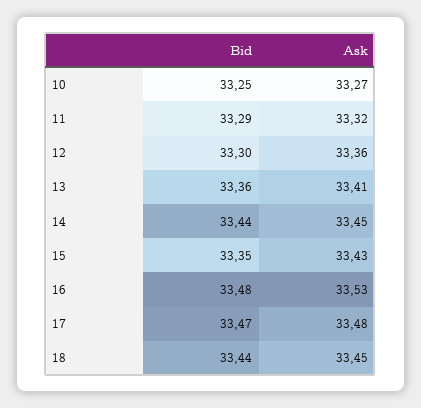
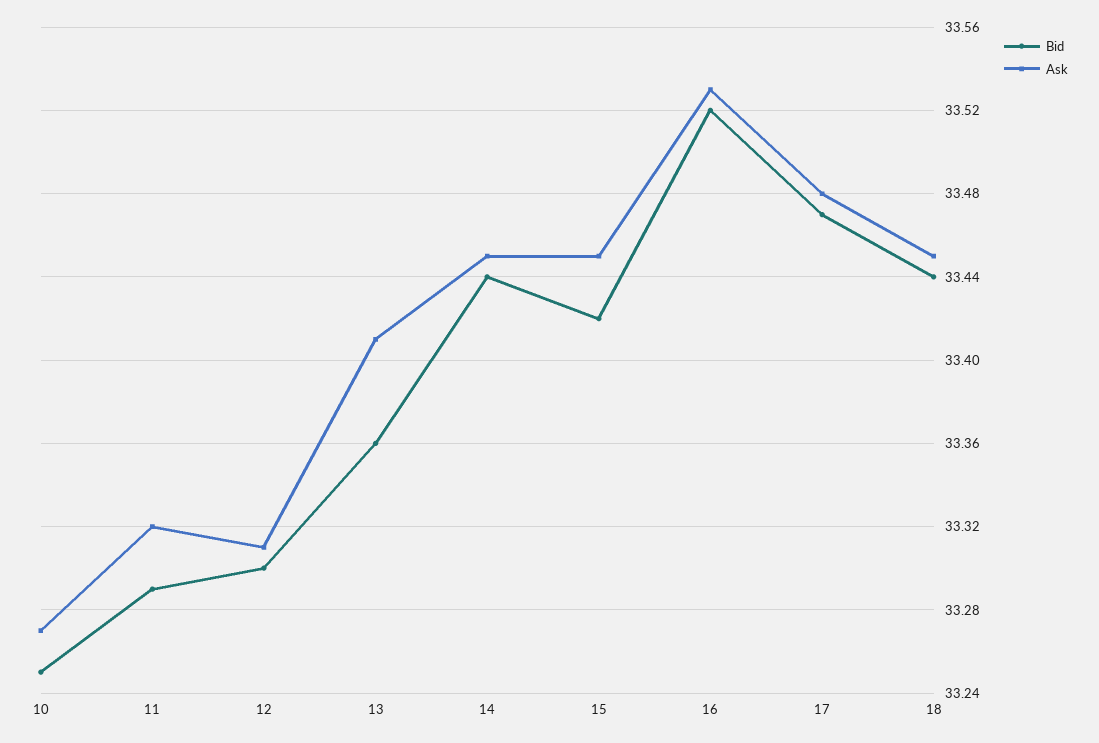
  {
    "Bid": {
      "10": 33.25,
      "11": 33.29,
      "12": 33.3,
      "13": 33.36,
      "14": 33.44,
-     "15": 33.35,
+     "15": 33.42,
-     "16": 33.48,
+     "16": 33.52,
      "17": 33.47,
      "18": 33.44
    },
    "Ask": {
      "10": 33.27,
      "11": 33.32,
-     "12": 33.36,
+     "12": 33.31,
      "13": 33.41,
      "14": 33.45,
-     "15": 33.43,
+     "15": 33.45,
      "16": 33.53,
      "17": 33.48,
      "18": 33.45
    }
  }

